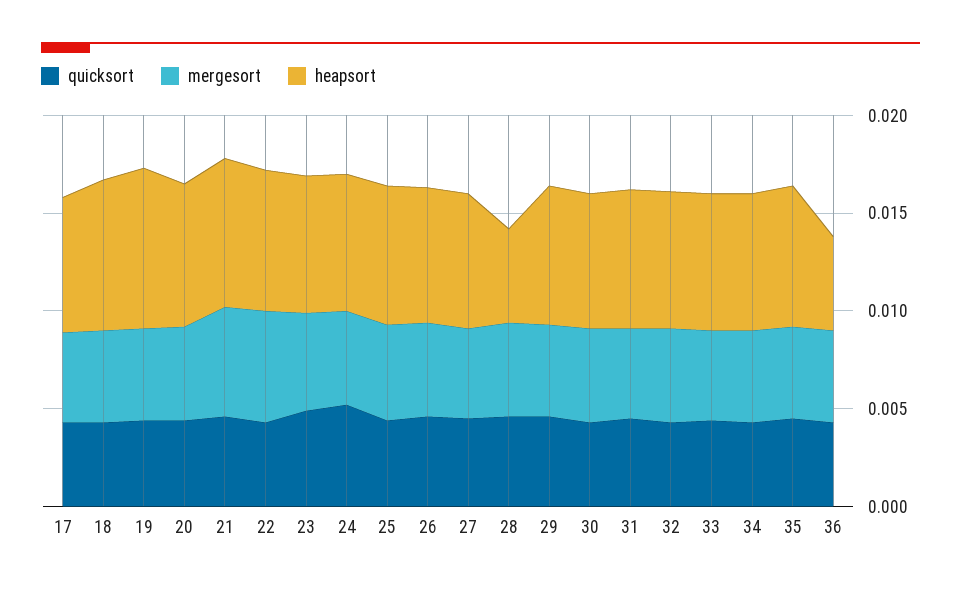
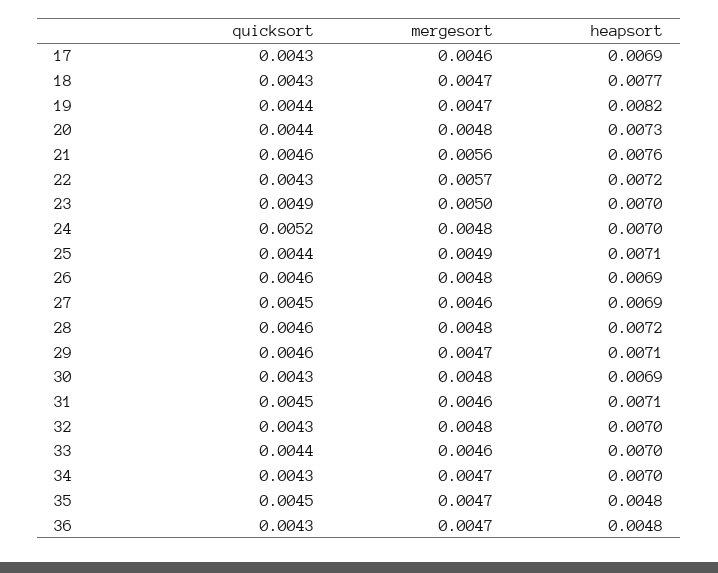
  {
    "quicksort": {
      "17": 0.0043,
      "18": 0.0043,
      "19": 0.0044,
      "20": 0.0044,
      "21": 0.0046,
      "22": 0.0043,
      "23": 0.0049,
      "24": 0.0052,
      "25": 0.0044,
      "26": 0.0046,
      "27": 0.0045,
      "28": 0.0046,
      "29": 0.0046,
      "30": 0.0043,
      "31": 0.0045,
      "32": 0.0043,
      "33": 0.0044,
      "34": 0.0043,
      "35": 0.0045,
      "36": 0.0043
    },
    "mergesort": {
      "17": 0.0046,
      "18": 0.0047,
      "19": 0.0047,
      "20": 0.0048,
      "21": 0.0056,
      "22": 0.0057,
      "23": 0.005,
      "24": 0.0048,
      "25": 0.0049,
      "26": 0.0048,
      "27": 0.0046,
      "28": 0.0048,
      "29": 0.0047,
      "30": 0.0048,
      "31": 0.0046,
      "32": 0.0048,
      "33": 0.0046,
      "34": 0.0047,
      "35": 0.0047,
      "36": 0.0047
    },
    "heapsort": {
      "17": 0.0069,
      "18": 0.0077,
      "19": 0.0082,
      "20": 0.0073,
      "21": 0.0076,
      "22": 0.0072,
      "23": 0.007,
      "24": 0.007,
      "25": 0.0071,
      "26": 0.0069,
      "27": 0.0069,
-     "28": 0.005,
+     "28": 0.0072,
      "29": 0.0071,
      "30": 0.0069,
      "31": 0.0071,
      "32": 0.007,
      "33": 0.007,
      "34": 0.007,
-     "35": 0.007,
+     "35": 0.0048,
      "36": 0.0048
    }
  }

